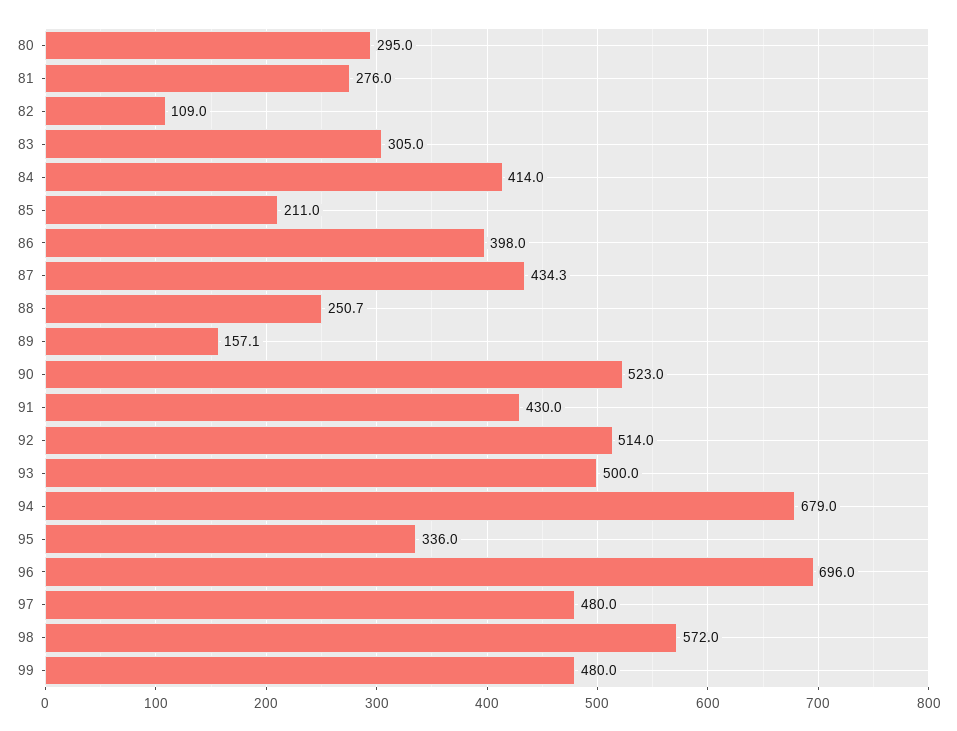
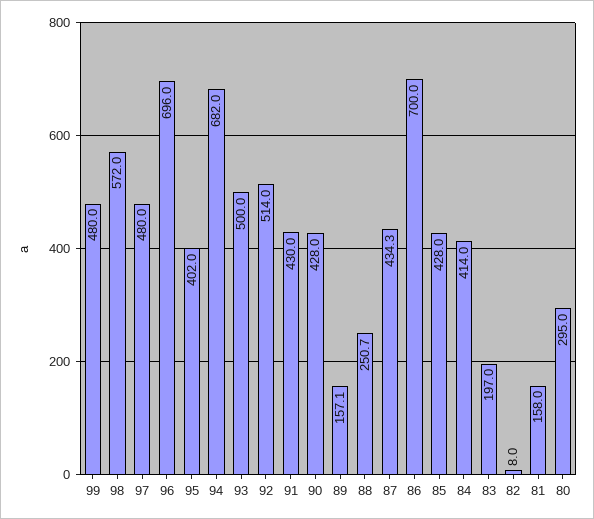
  {
    "80": 295,
-   "81": 276,
+   "81": 158,
-   "82": 109,
+   "82": 8,
-   "83": 305,
+   "83": 197,
    "84": 414,
-   "85": 211,
+   "85": 428,
-   "86": 398,
+   "86": 700,
    "87": 434.3,
    "88": 250.7,
    "89": 157.1,
-   "90": 523,
+   "90": 428,
    "91": 430,
    "92": 514,
    "93": 500,
-   "94": 679,
+   "94": 682,
-   "95": 336,
+   "95": 402,
    "96": 696,
    "97": 480,
    "98": 572,
    "99": 480
  }

